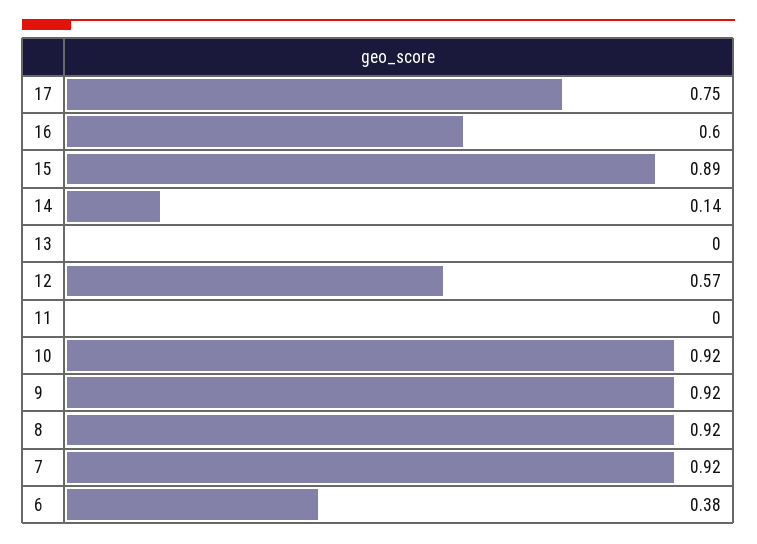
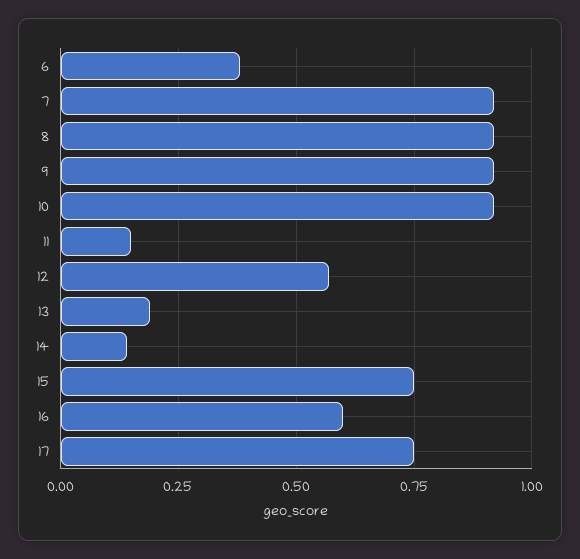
  {
    "17": 0.75,
    "16": 0.6,
-   "15": 0.89,
+   "15": 0.75,
    "14": 0.14,
-   "13": 0,
+   "13": 0.2,
    "12": 0.57,
-   "11": 0,
+   "11": 0.15,
    "10": 0.92,
    "9": 0.92,
    "8": 0.92,
    "7": 0.92,
    "6": 0.38
  }

